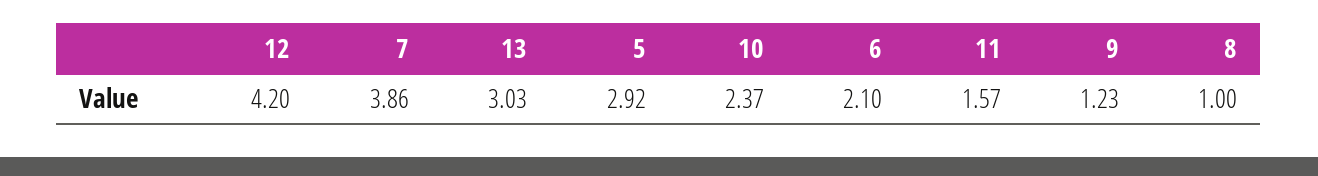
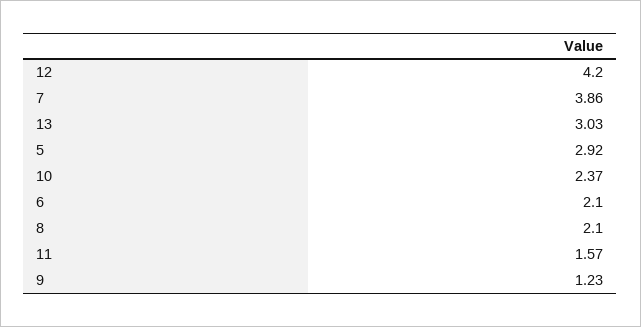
  {
    "12": 4.2,
    "7": 3.86,
    "13": 3.03,
    "5": 2.92,
    "10": 2.37,
    "6": 2.1,
    "11": 1.57,
    "9": 1.23,
-   "8": 1
+   "8": 2.1
  }

